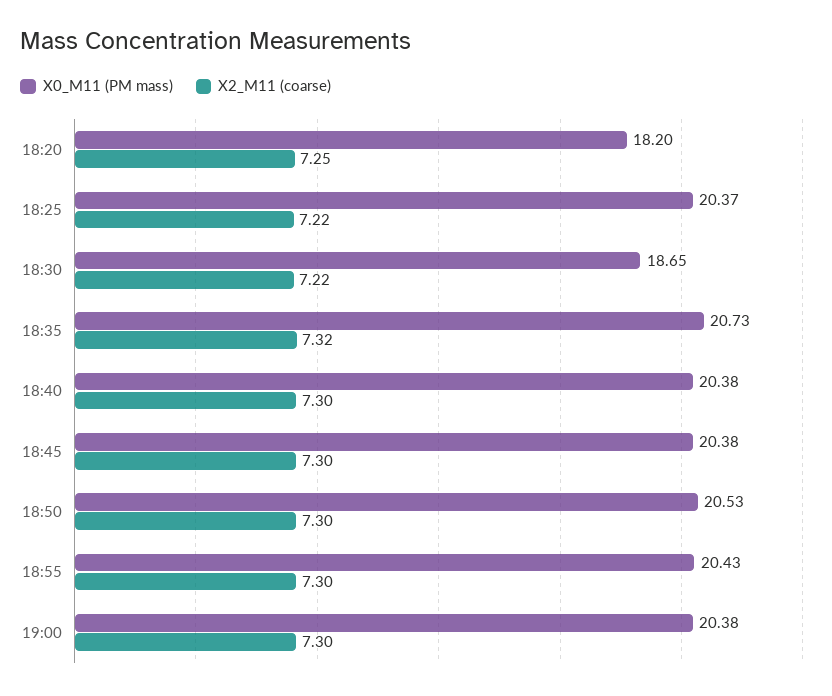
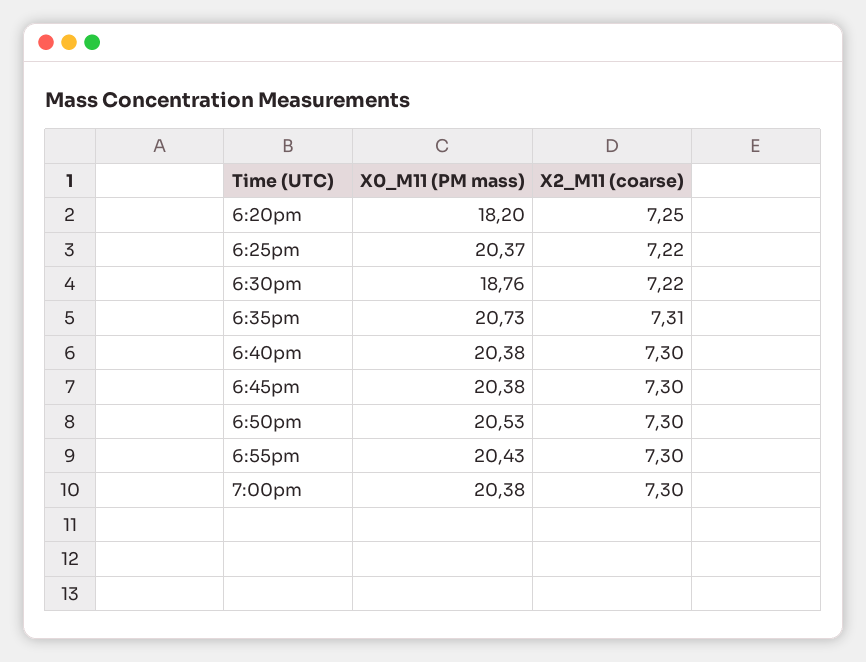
  {
    "X0_M11 (PM mass)": {
      "18:20": 18.2,
      "18:25": 20.37,
-     "18:30": 18.65,
+     "18:30": 18.76,
      "18:35": 20.73,
      "18:40": 20.38,
      "18:45": 20.38,
      "18:50": 20.53,
      "18:55": 20.43,
      "19:00": 20.38
    },
    "X2_M11 (coarse)": {
      "18:20": 7.25,
      "18:25": 7.22,
      "18:30": 7.22,
-     "18:35": 7.32,
+     "18:35": 7.31,
      "18:40": 7.3,
      "18:45": 7.3,
      "18:50": 7.3,
      "18:55": 7.3,
      "19:00": 7.3
    }
  }

